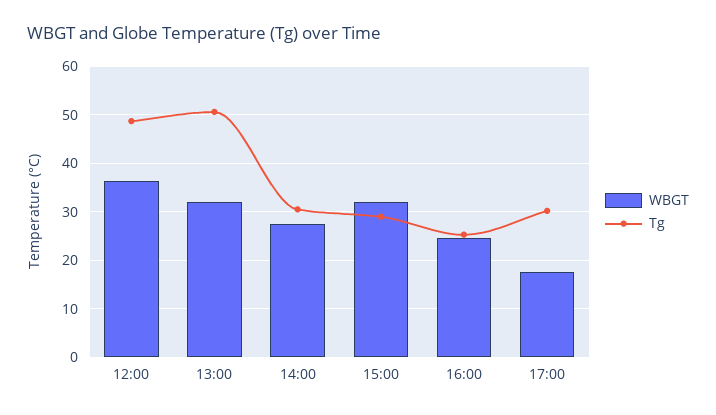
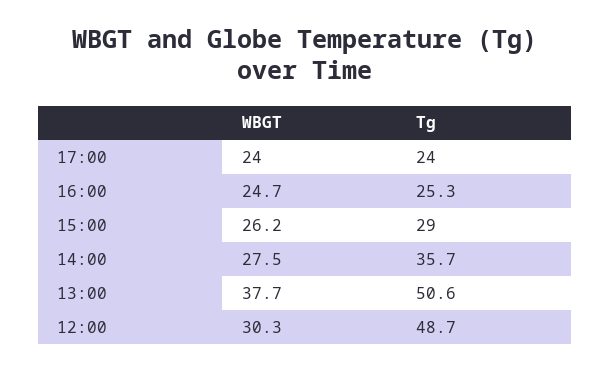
  {
    "WBGT": {
-     "12:00": 36,
+     "12:00": 30.3,
-     "13:00": 32,
+     "13:00": 37.7,
      "14:00": 27.5,
-     "15:00": 32,
+     "15:00": 26.2,
      "16:00": 24.7,
-     "17:00": 18
+     "17:00": 24
    },
    "Tg": {
      "12:00": 48.7,
      "13:00": 50.6,
-     "14:00": 30,
+     "14:00": 35.7,
      "15:00": 29,
      "16:00": 25.3,
-     "17:00": 30
+     "17:00": 24
    }
  }

